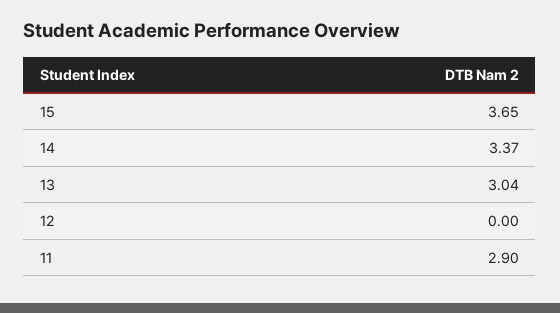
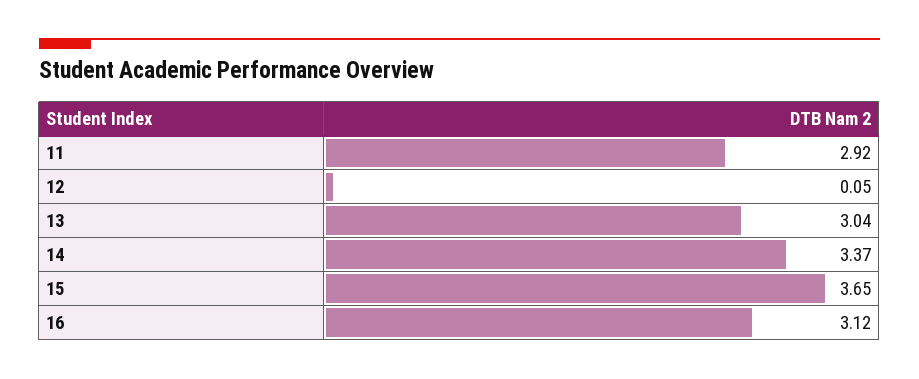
  {
    "15": 3.65,
    "14": 3.37,
    "13": 3.04,
-   "12": 0,
+   "12": 0.05,
-   "11": 2.9
+   "11": 2.92,
+   "16": 3.12
  }

